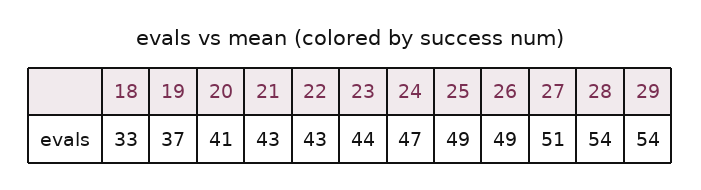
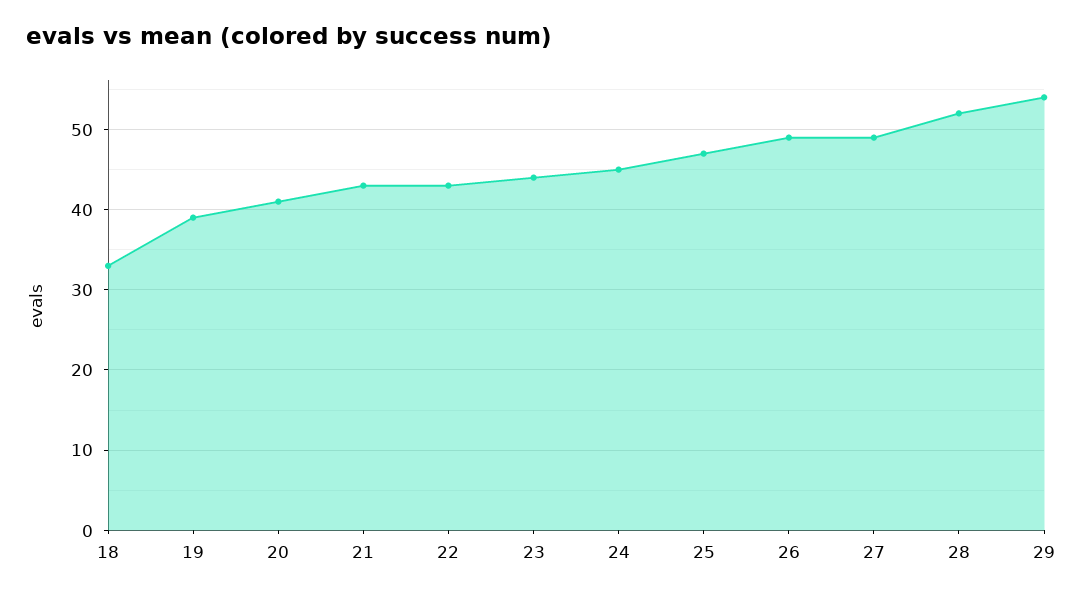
  {
    "18": 33,
-   "19": 37,
+   "19": 39,
    "20": 41,
    "21": 43,
    "22": 43,
    "23": 44,
-   "24": 47,
+   "24": 45,
-   "25": 49,
+   "25": 47,
    "26": 49,
-   "27": 51,
+   "27": 49,
-   "28": 54,
+   "28": 52,
    "29": 54
  }

